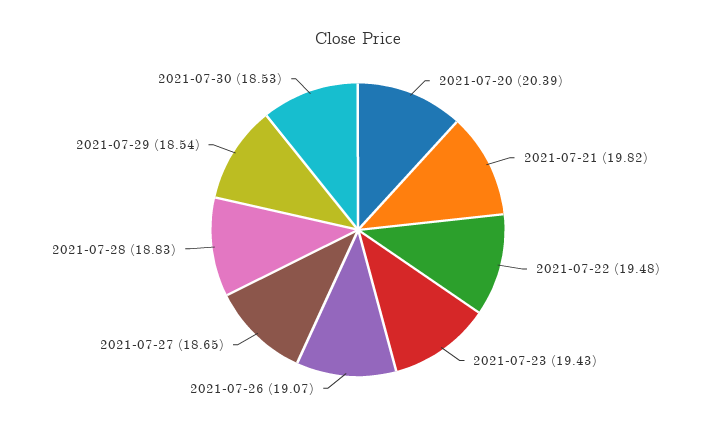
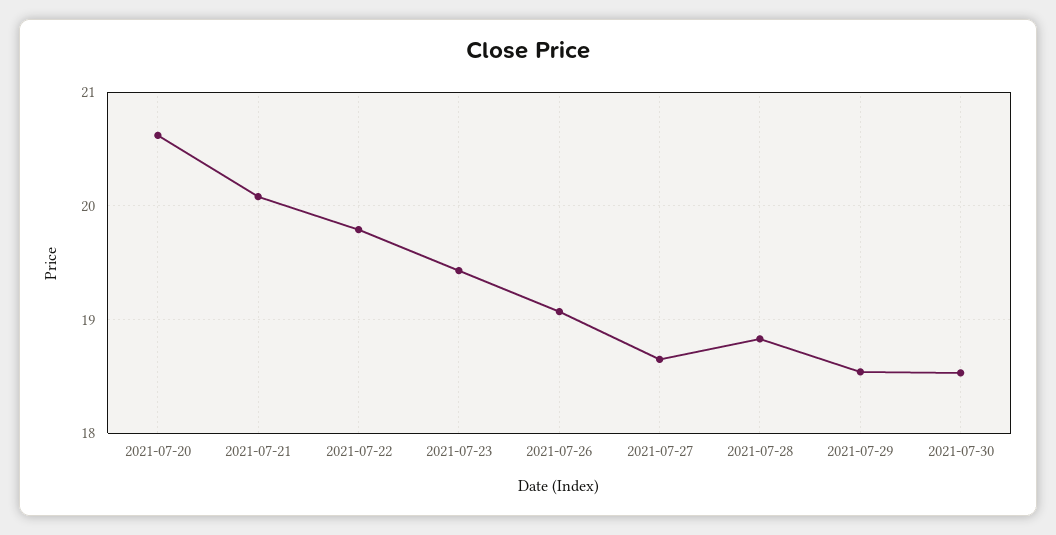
  {
-   "2021-07-20": 20.39,
+   "2021-07-20": 20.6,
-   "2021-07-21": 19.82,
+   "2021-07-21": 20.1,
-   "2021-07-22": 19.48,
+   "2021-07-22": 19.8,
    "2021-07-23": 19.43,
    "2021-07-26": 19.07,
    "2021-07-27": 18.65,
    "2021-07-28": 18.83,
    "2021-07-29": 18.54,
    "2021-07-30": 18.53
  }

